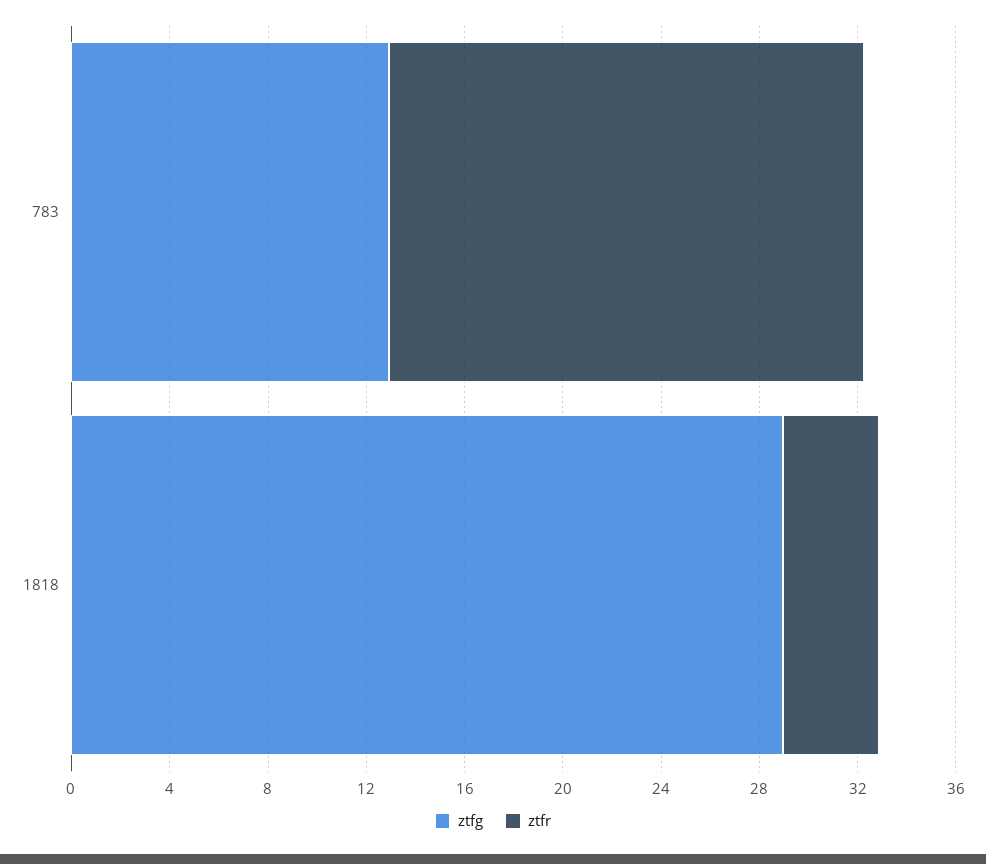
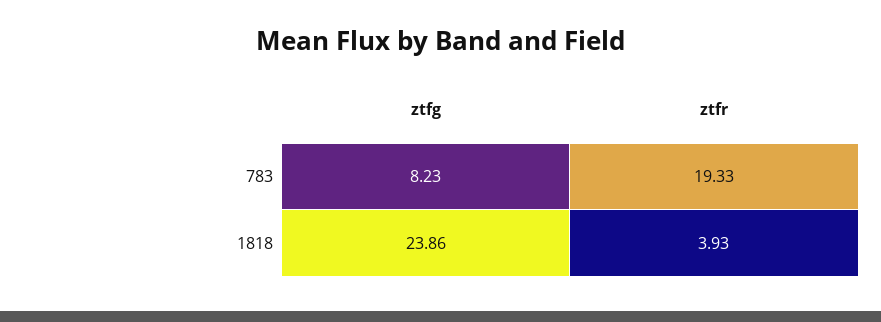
  {
    "ztfg": {
-     "783": 13,
+     "783": 8.23,
-     "1818": 29
+     "1818": 23.86
    },
    "ztfr": {
      "783": 19.33,
      "1818": 3.93
    }
  }

